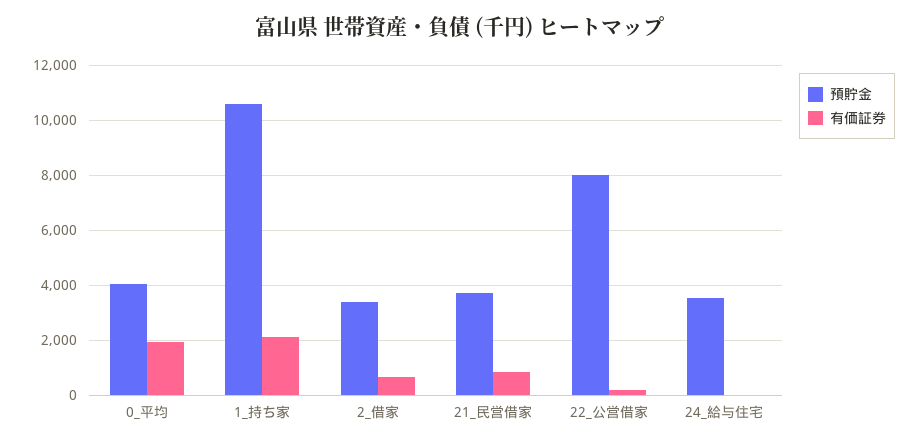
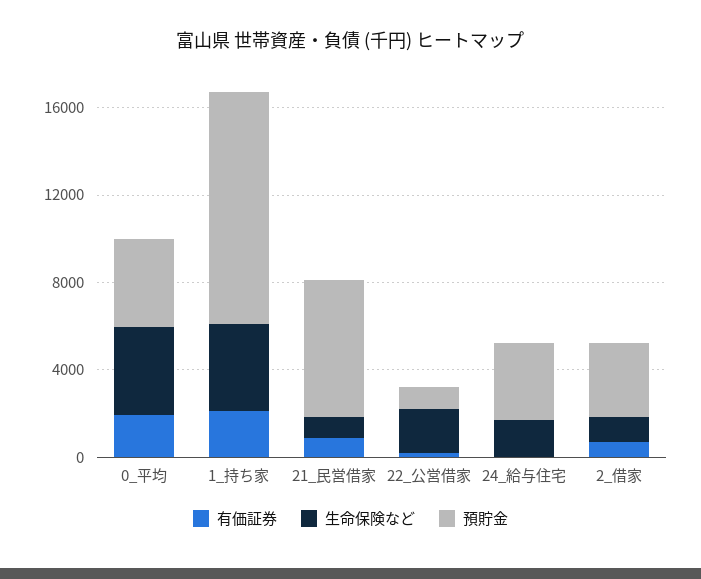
  {
    "預貯金": {
      "0_平均": 4000,
      "1_持ち家": 10500,
      "2_借家": 3500,
-     "21_民営借家": 3750,
+     "21_民営借家": 6000,
-     "22_公営借家": 8000,
+     "22_公営借家": 1000,
      "24_給与住宅": 3500
    },
    "有価証券": {
      "0_平均": 2000,
      "1_持ち家": 2000,
      "2_借家": 750,
      "21_民営借家": 750,
      "22_公営借家": 250,
      "24_給与住宅": 0
-   }
+   },
+   "生命保険など": {
+     "0_平均": 4000,
+     "1_持ち家": 4000,
+     "21_民営借家": 1000,
+     "22_公営借家": 2000,
+     "24_給与住宅": 2000,
+     "2_借家": 1000
+   }
  }

